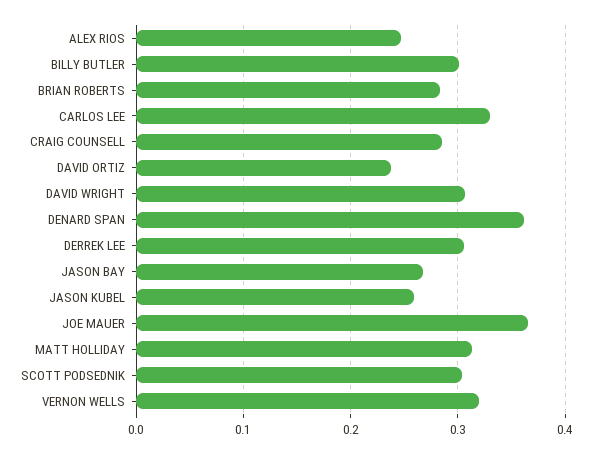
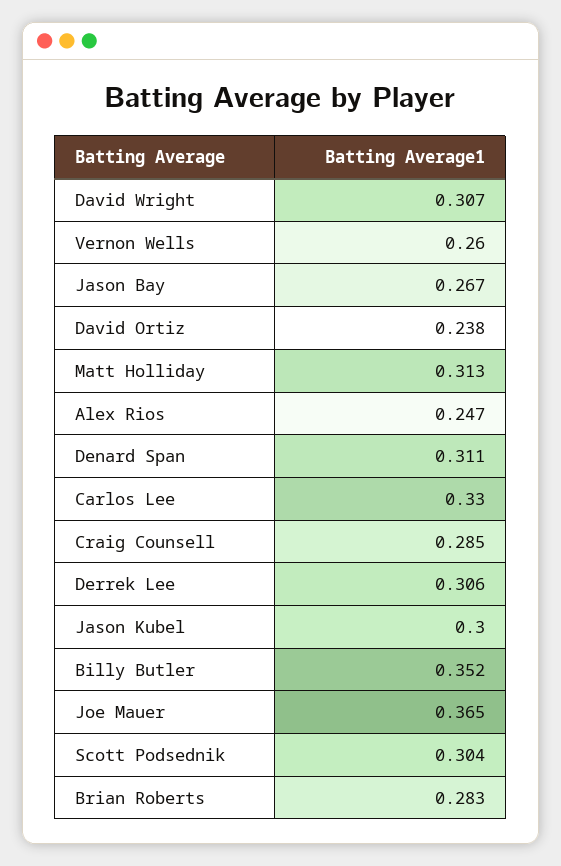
  {
    "ALEX RIOS": 0.247,
-   "BILLY BUTLER": 0.3,
+   "BILLY BUTLER": 0.352,
    "BRIAN ROBERTS": 0.283,
    "CARLOS LEE": 0.33,
    "CRAIG COUNSELL": 0.285,
    "DAVID ORTIZ": 0.238,
    "DAVID WRIGHT": 0.307,
-   "DENARD SPAN": 0.36,
+   "DENARD SPAN": 0.311,
    "DERREK LEE": 0.306,
    "JASON BAY": 0.267,
-   "JASON KUBEL": 0.26,
+   "JASON KUBEL": 0.3,
    "JOE MAUER": 0.365,
    "MATT HOLLIDAY": 0.313,
    "SCOTT PODSEDNIK": 0.304,
-   "VERNON WELLS": 0.32
+   "VERNON WELLS": 0.26
  }

